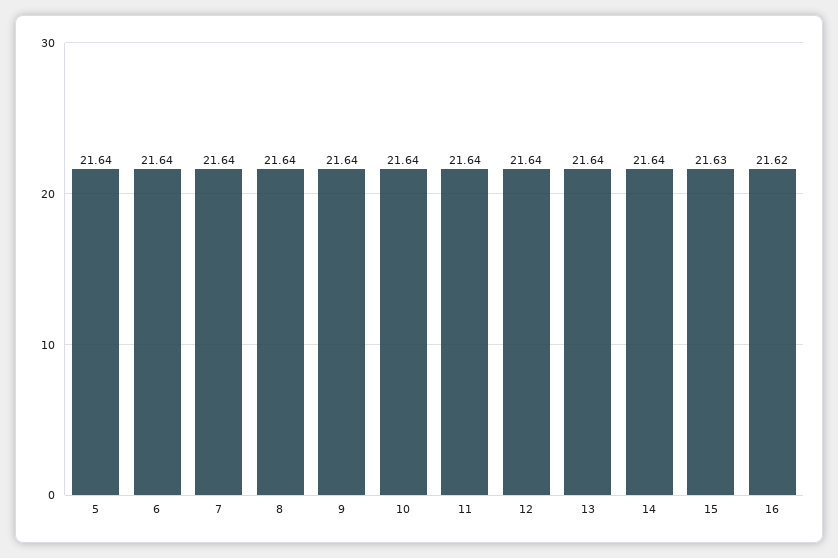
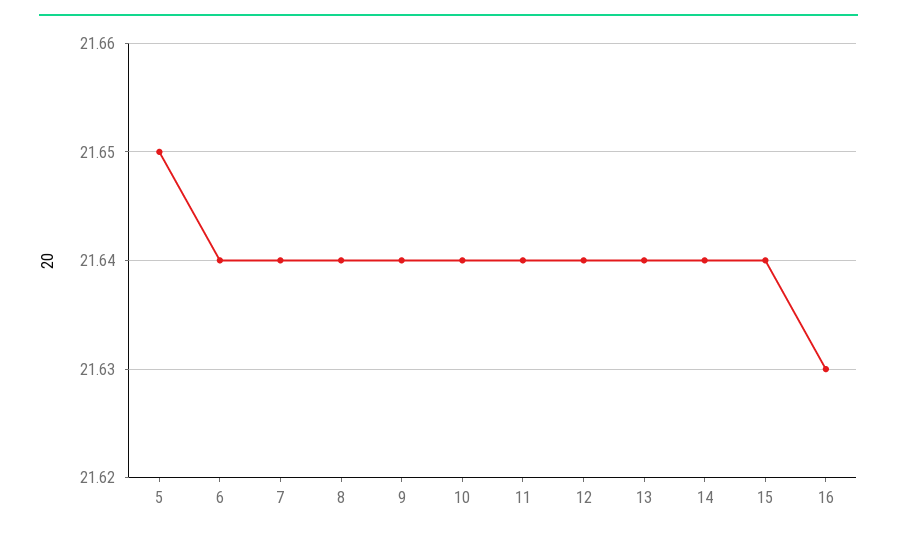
  {
-   "5": 21.64,
+   "5": 21.65,
    "6": 21.64,
    "7": 21.64,
    "8": 21.64,
    "9": 21.64,
    "10": 21.64,
    "11": 21.64,
    "12": 21.64,
    "13": 21.64,
    "14": 21.64,
-   "15": 21.63,
+   "15": 21.64,
-   "16": 21.62
+   "16": 21.63
  }

